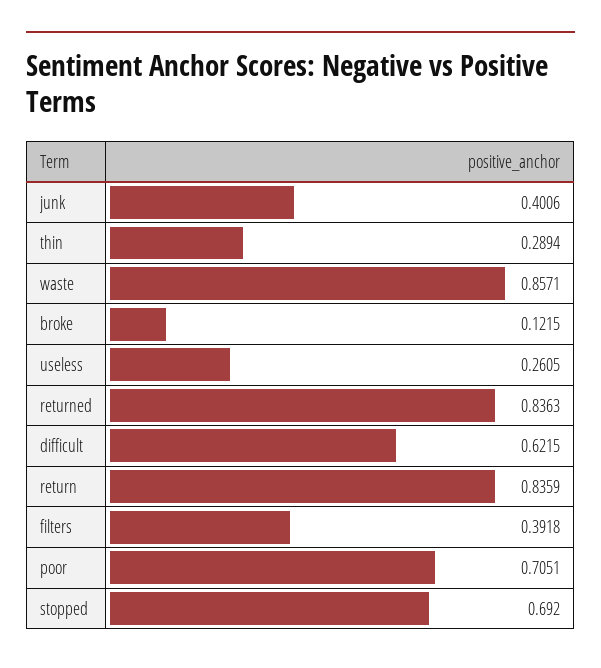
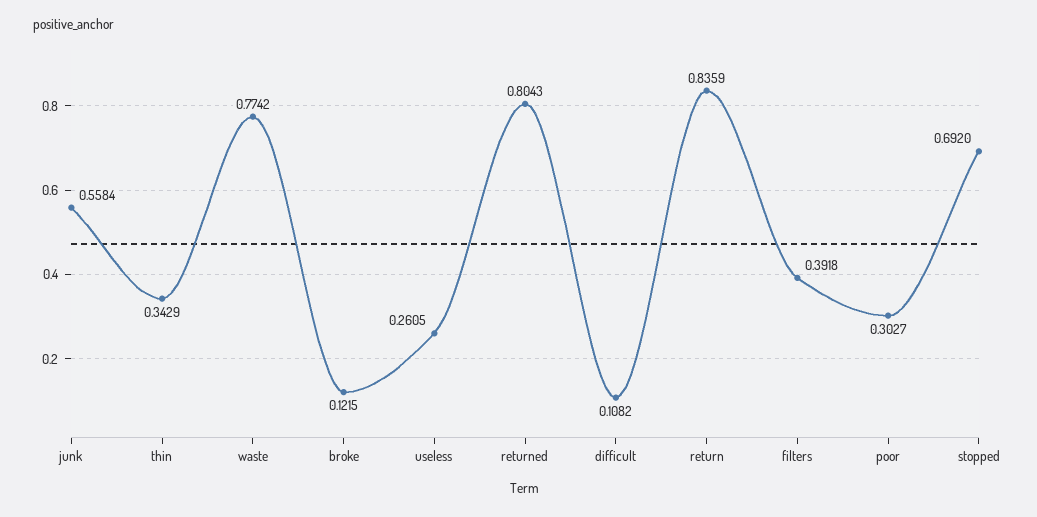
  {
-   "junk": 0.4006,
+   "junk": 0.5584,
-   "thin": 0.2894,
+   "thin": 0.3429,
-   "waste": 0.8571,
+   "waste": 0.7742,
    "broke": 0.1215,
    "useless": 0.2605,
-   "returned": 0.8363,
+   "returned": 0.8043,
-   "difficult": 0.6215,
+   "difficult": 0.1082,
    "return": 0.8359,
    "filters": 0.3918,
-   "poor": 0.7051,
+   "poor": 0.3027,
    "stopped": 0.692
  }

